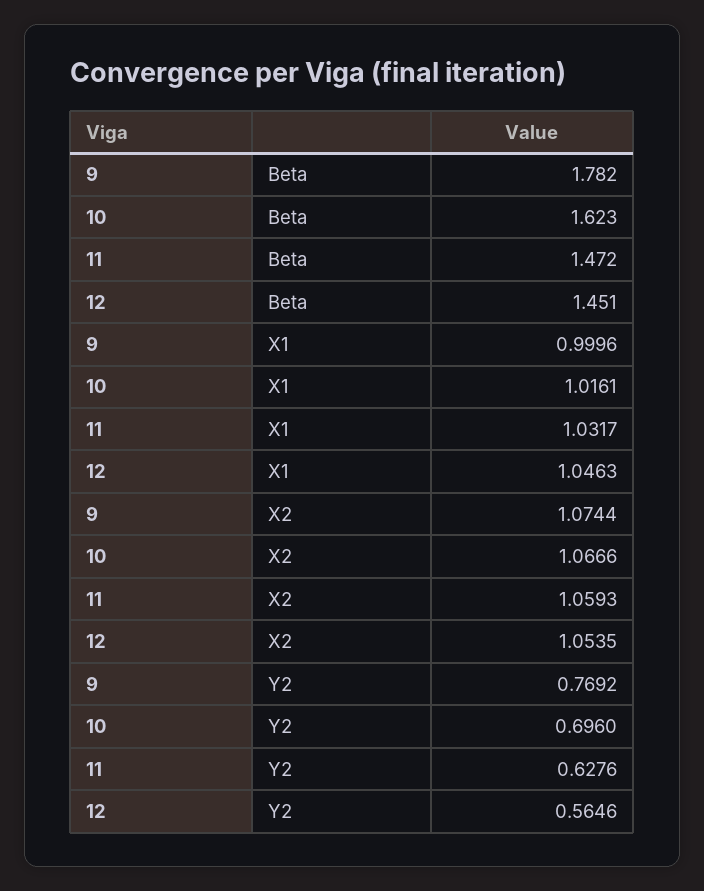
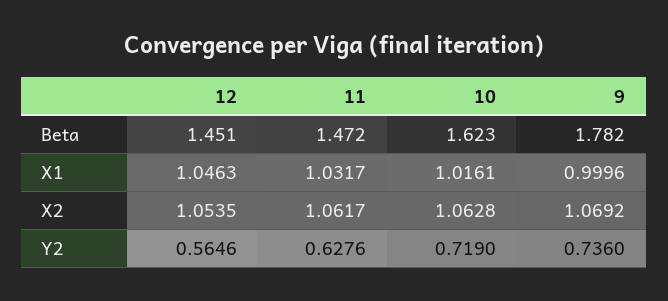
  {
    "9": {
      "Beta": 1.782,
      "X1": 0.9996,
-     "X2": 1.0744,
+     "X2": 1.0692,
-     "Y2": 0.7692
+     "Y2": 0.736
    },
    "10": {
      "Beta": 1.623,
      "X1": 1.0161,
-     "X2": 1.0666,
+     "X2": 1.0628,
-     "Y2": 0.696
+     "Y2": 0.719
    },
    "11": {
      "Beta": 1.472,
      "X1": 1.0317,
-     "X2": 1.0593,
+     "X2": 1.0617,
      "Y2": 0.6276
    },
    "12": {
      "Beta": 1.451,
      "X1": 1.0463,
      "X2": 1.0535,
      "Y2": 0.5646
    }
  }

